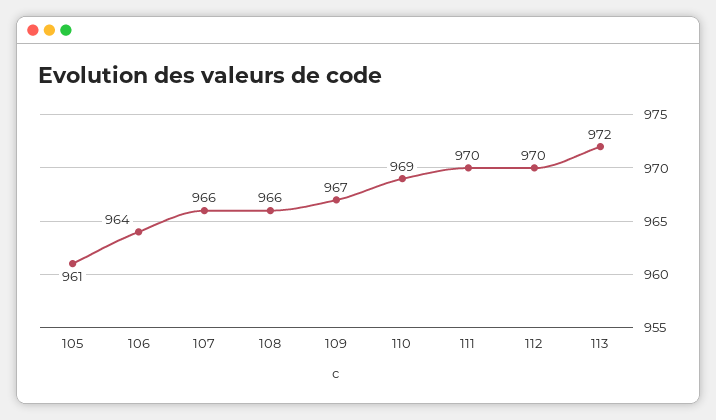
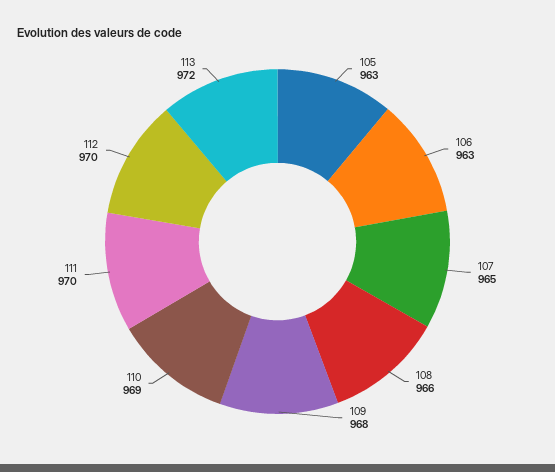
  {
-   "105": 961,
+   "105": 963,
-   "106": 964,
+   "106": 963,
-   "107": 966,
+   "107": 965,
    "108": 966,
-   "109": 967,
+   "109": 968,
    "110": 969,
    "111": 970,
    "112": 970,
    "113": 972
  }

